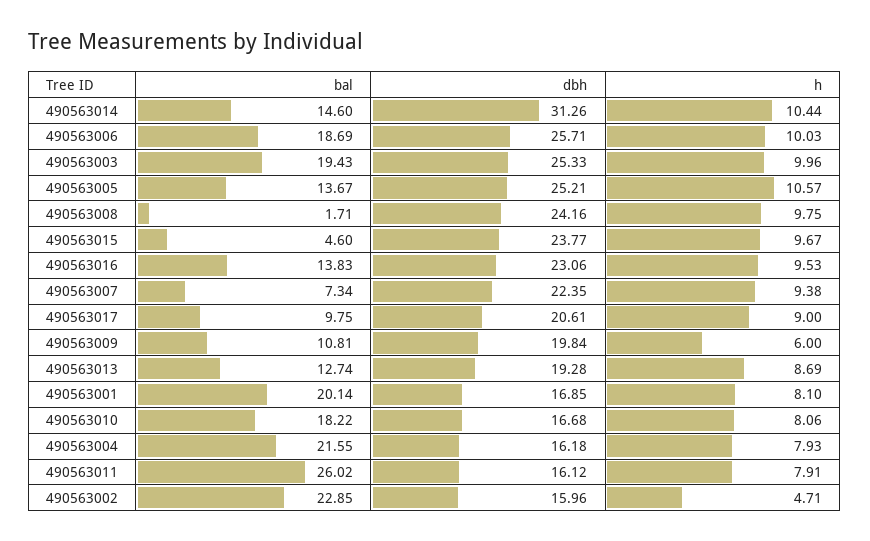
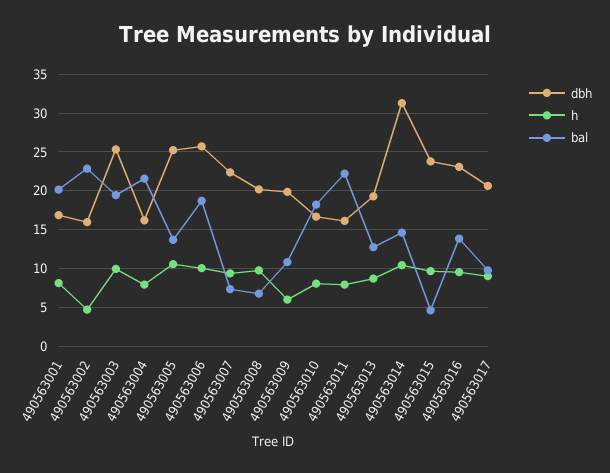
  {
    "bal": {
      "490563014": 14.6,
      "490563006": 18.69,
      "490563003": 19.43,
      "490563005": 13.67,
-     "490563008": 1.71,
+     "490563008": 7,
      "490563015": 4.6,
      "490563016": 13.83,
      "490563007": 7.34,
      "490563017": 9.75,
      "490563009": 10.81,
      "490563013": 12.74,
      "490563001": 20.14,
      "490563010": 18.22,
      "490563004": 21.55,
-     "490563011": 26.02,
+     "490563011": 22,
      "490563002": 22.85
    },
    "dbh": {
      "490563014": 31.26,
      "490563006": 25.71,
      "490563003": 25.33,
      "490563005": 25.21,
-     "490563008": 24.16,
+     "490563008": 20,
      "490563015": 23.77,
      "490563016": 23.06,
      "490563007": 22.35,
      "490563017": 20.61,
      "490563009": 19.84,
      "490563013": 19.28,
      "490563001": 16.85,
      "490563010": 16.68,
      "490563004": 16.18,
      "490563011": 16.12,
      "490563002": 15.96
    },
    "h": {
      "490563014": 10.44,
      "490563006": 10.03,
      "490563003": 9.96,
      "490563005": 10.57,
      "490563008": 9.75,
      "490563015": 9.67,
      "490563016": 9.53,
      "490563007": 9.38,
      "490563017": 9,
      "490563009": 6,
      "490563013": 8.69,
      "490563001": 8.1,
      "490563010": 8.06,
      "490563004": 7.93,
      "490563011": 7.91,
      "490563002": 4.71
    }
  }

